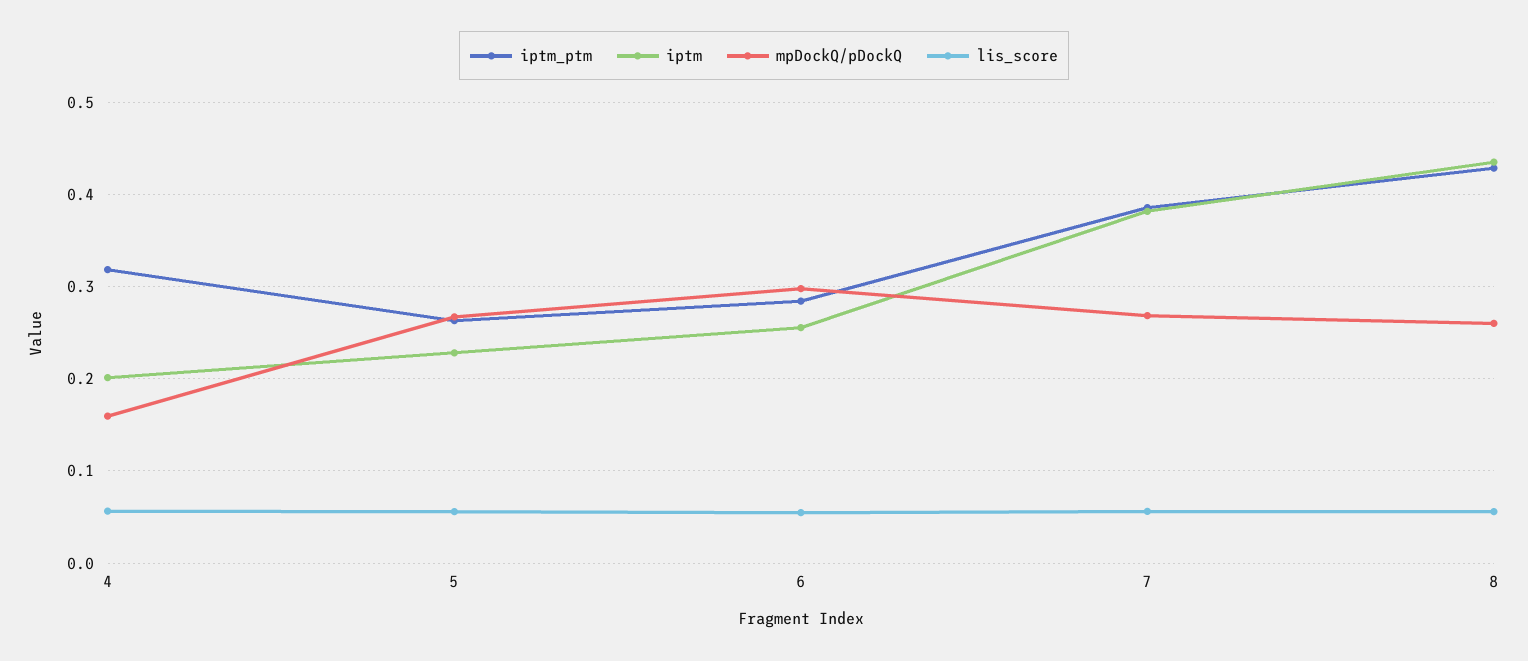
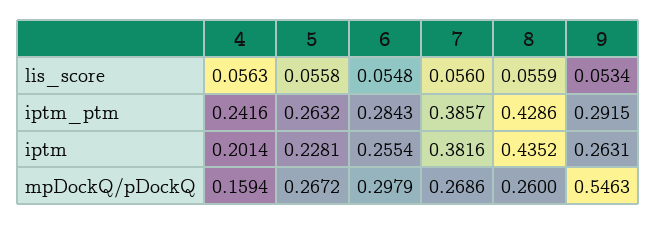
  {
    "iptm_ptm": {
-     "4": 0.32,
+     "4": 0.2416,
      "5": 0.2632,
      "6": 0.2843,
      "7": 0.3857,
-     "8": 0.4286
+     "8": 0.4286,
+     "9": 0.2915
    },
    "iptm": {
      "4": 0.2014,
      "5": 0.2281,
      "6": 0.2554,
      "7": 0.3816,
-     "8": 0.4352
+     "8": 0.4352,
+     "9": 0.2631
    },
    "mpDockQ/pDockQ": {
      "4": 0.1594,
      "5": 0.2672,
      "6": 0.2979,
      "7": 0.2686,
-     "8": 0.26
+     "8": 0.26,
+     "9": 0.5463
    },
    "lis_score": {
      "4": 0.0563,
      "5": 0.0558,
      "6": 0.0548,
      "7": 0.056,
-     "8": 0.0559
+     "8": 0.0559,
+     "9": 0.0534
    }
  }

